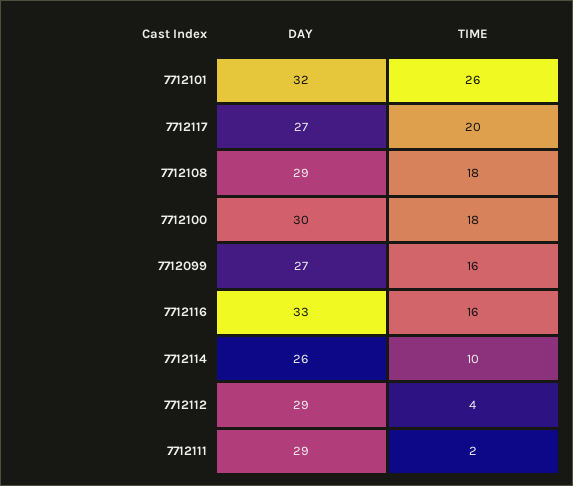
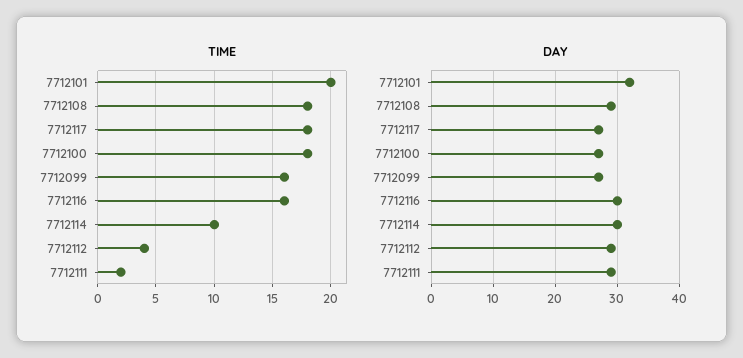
  {
    "DAY": {
      "7712101": 32,
      "7712117": 27,
      "7712108": 29,
-     "7712100": 30,
+     "7712100": 27,
      "7712099": 27,
-     "7712116": 33,
+     "7712116": 30,
-     "7712114": 26,
+     "7712114": 30,
      "7712112": 29,
      "7712111": 29
    },
    "TIME": {
-     "7712101": 26,
+     "7712101": 20,
-     "7712117": 20,
+     "7712117": 18,
      "7712108": 18,
      "7712100": 18,
      "7712099": 16,
      "7712116": 16,
      "7712114": 10,
      "7712112": 4,
      "7712111": 2
    }
  }

